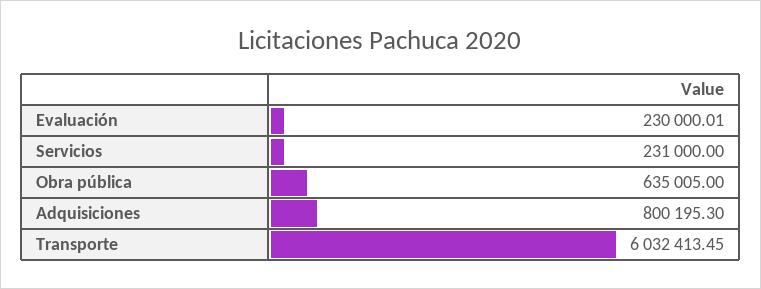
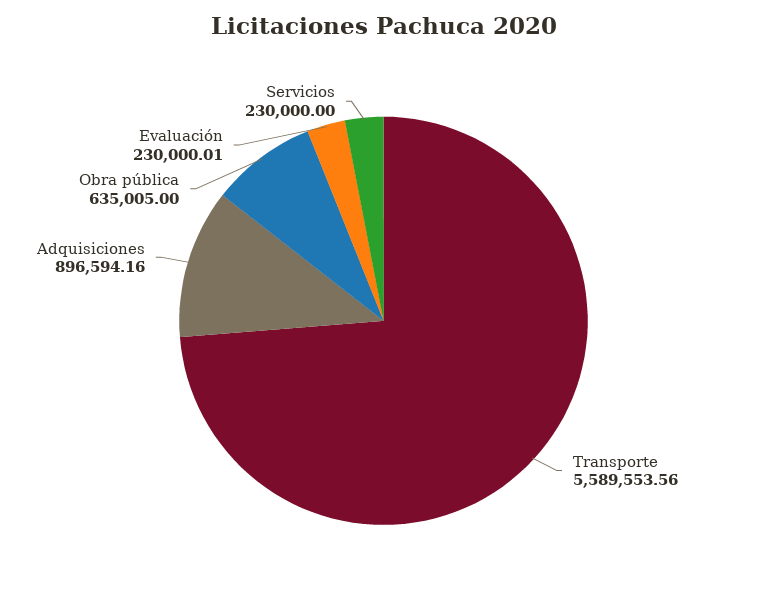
  {
    "Evaluación": 230000.01,
-   "Servicios": 231000,
+   "Servicios": 230000,
    "Obra pública": 635005,
-   "Adquisiciones": 800195.3,
+   "Adquisiciones": 896594.16,
-   "Transporte": 6032413.45
+   "Transporte": 5589553.56
  }

